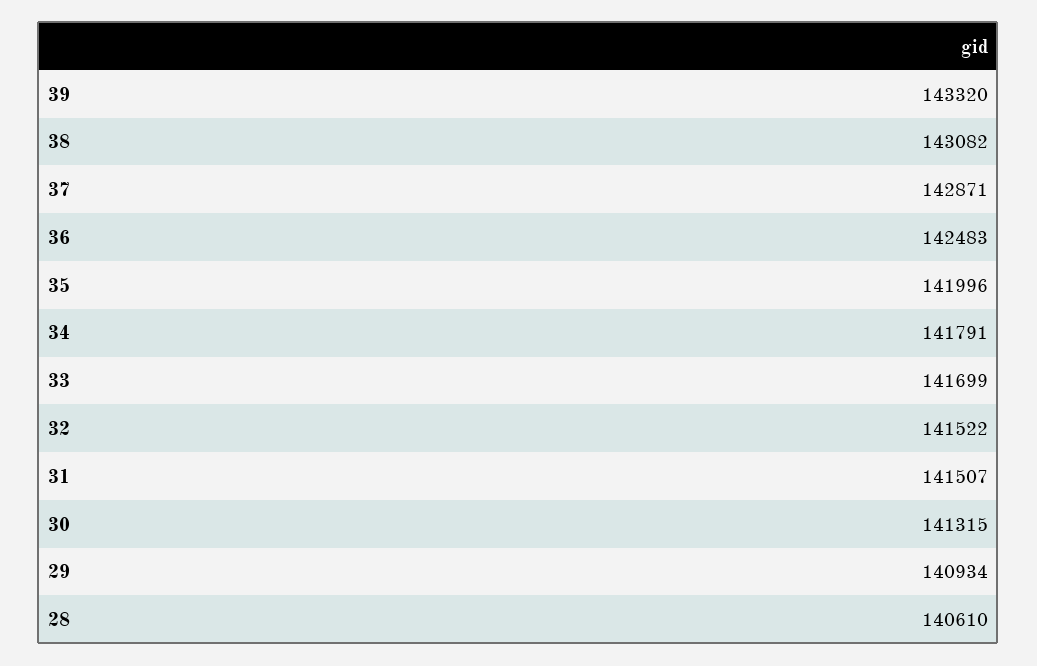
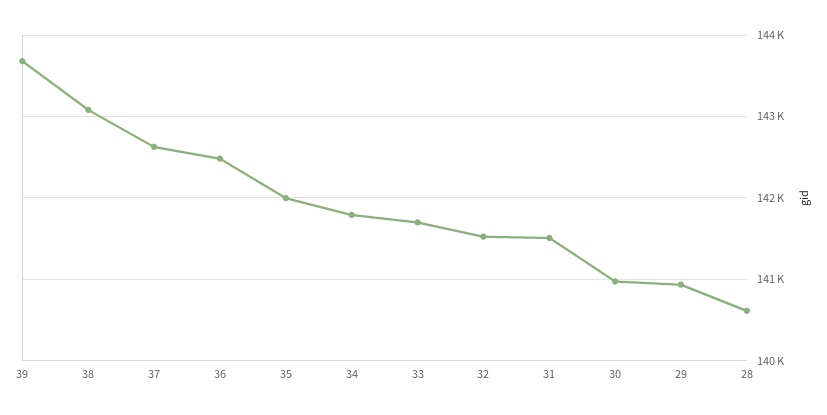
  {
-   "39": 143320,
+   "39": 143700,
    "38": 143082,
-   "37": 142871,
+   "37": 142600,
    "36": 142483,
    "35": 141996,
    "34": 141791,
    "33": 141699,
    "32": 141522,
    "31": 141507,
-   "30": 141315,
+   "30": 141000,
    "29": 140934,
    "28": 140610
  }

